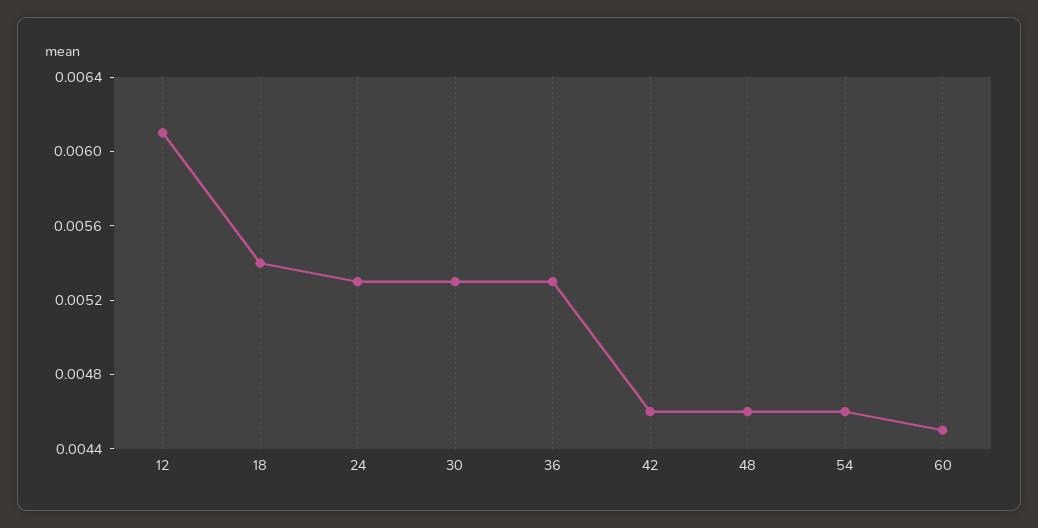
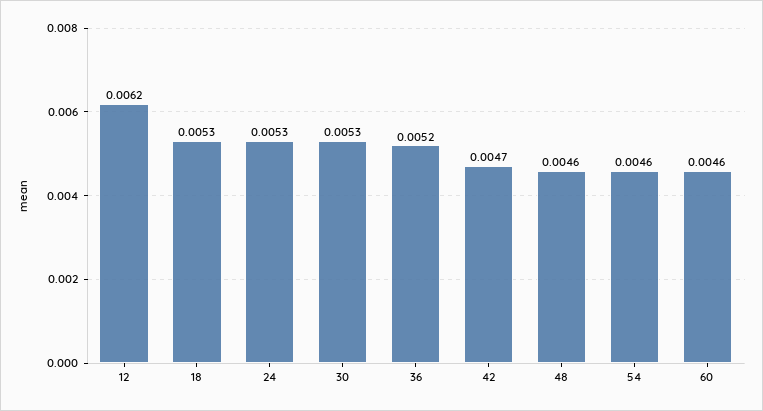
  {
-   "12": 0.0061,
+   "12": 0.0062,
-   "18": 0.0054,
+   "18": 0.0053,
    "24": 0.0053,
    "30": 0.0053,
-   "36": 0.0053,
+   "36": 0.0052,
-   "42": 0.0046,
+   "42": 0.0047,
    "48": 0.0046,
    "54": 0.0046,
-   "60": 0.0045
+   "60": 0.0046
  }

